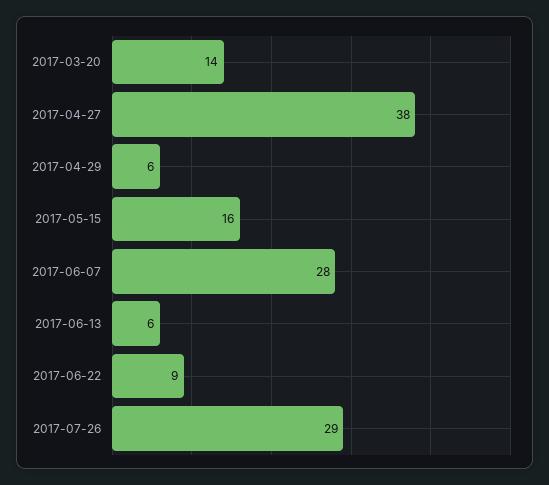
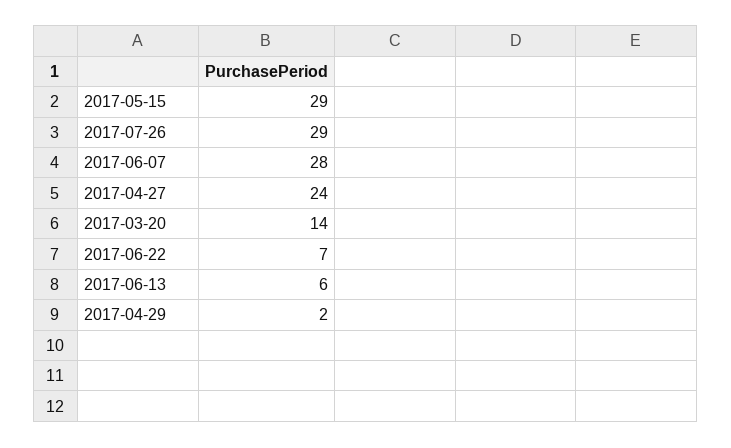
  {
    "2017-03-20": 14,
-   "2017-04-27": 38,
+   "2017-04-27": 24,
-   "2017-04-29": 6,
+   "2017-04-29": 2,
-   "2017-05-15": 16,
+   "2017-05-15": 29,
    "2017-06-07": 28,
    "2017-06-13": 6,
-   "2017-06-22": 9,
+   "2017-06-22": 7,
    "2017-07-26": 29
  }

